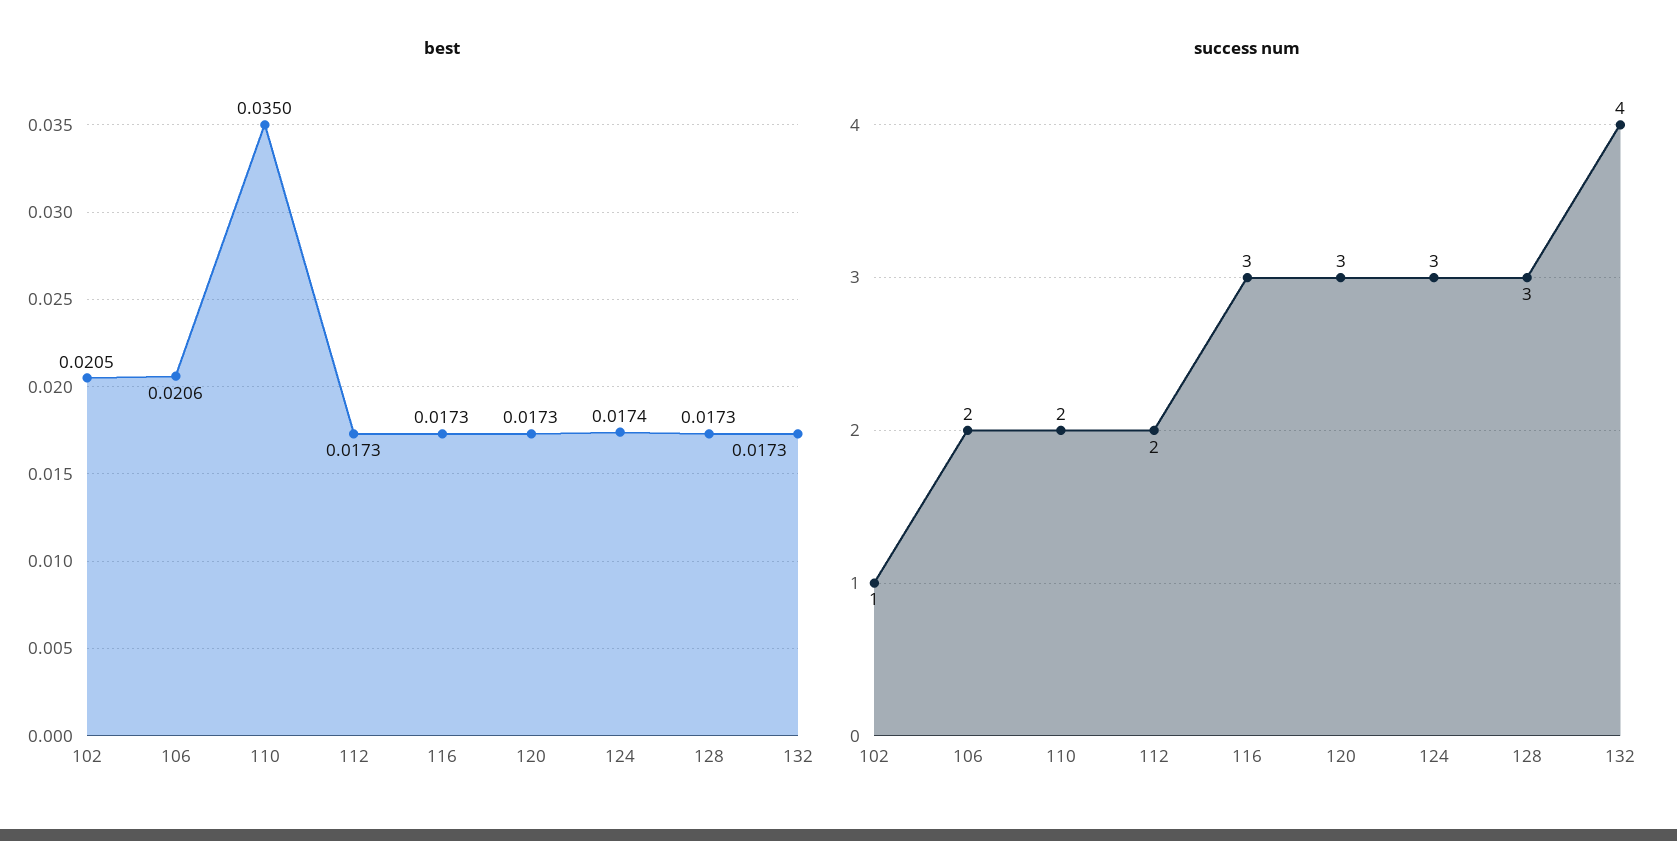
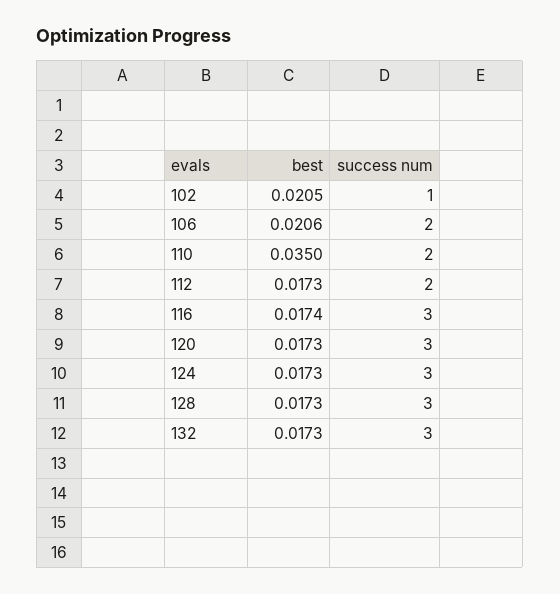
  {
    "best": {
      "102": 0.0205,
      "106": 0.0206,
      "110": 0.035,
      "112": 0.0173,
-     "116": 0.0173,
+     "116": 0.0174,
      "120": 0.0173,
-     "124": 0.0174,
+     "124": 0.0173,
      "128": 0.0173,
      "132": 0.0173
    },
    "success num": {
      "102": 1,
      "106": 2,
      "110": 2,
      "112": 2,
      "116": 3,
      "120": 3,
      "124": 3,
      "128": 3,
-     "132": 4
+     "132": 3
    }
  }

